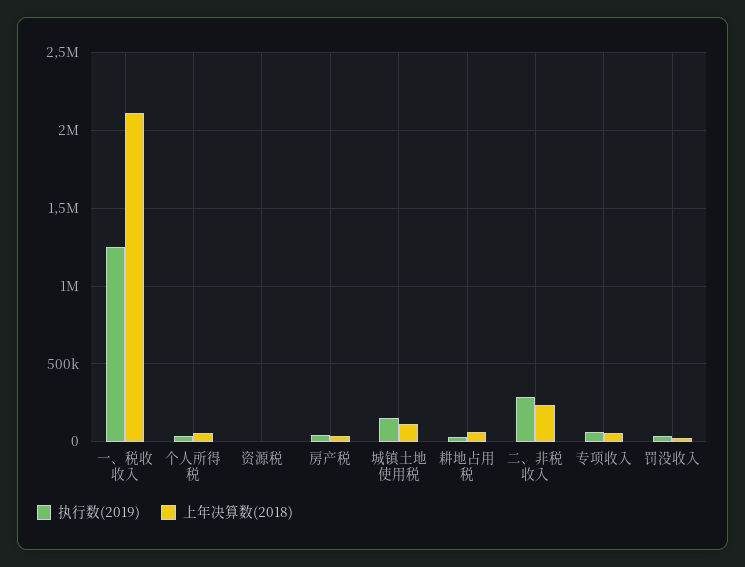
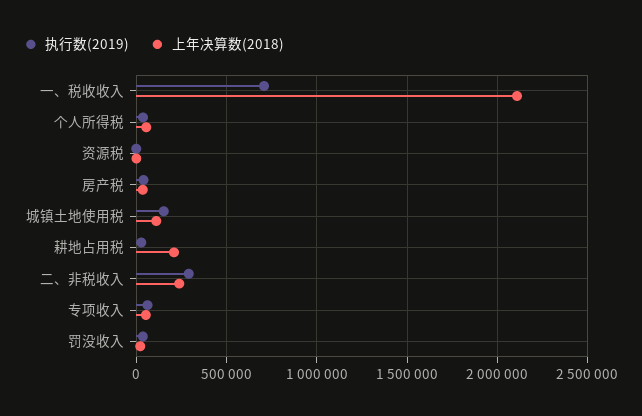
  {
    "执行数(2019)": {
-     "一、税收收入": 1250000,
+     "一、税收收入": 700000,
      "个人所得税": 50000,
      "资源税": 0,
      "房产税": 50000,
      "城镇土地使用税": 150000,
      "耕地占用税": 50000,
      "二、非税收入": 300000,
      "专项收入": 50000,
      "罚没收入": 50000
    },
    "上年决算数(2018)": {
      "一、税收收入": 2100000,
      "个人所得税": 50000,
      "资源税": 0,
      "房产税": 50000,
      "城镇土地使用税": 100000,
-     "耕地占用税": 50000,
+     "耕地占用税": 200000,
      "二、非税收入": 250000,
      "专项收入": 50000,
      "罚没收入": 0
    }
  }

